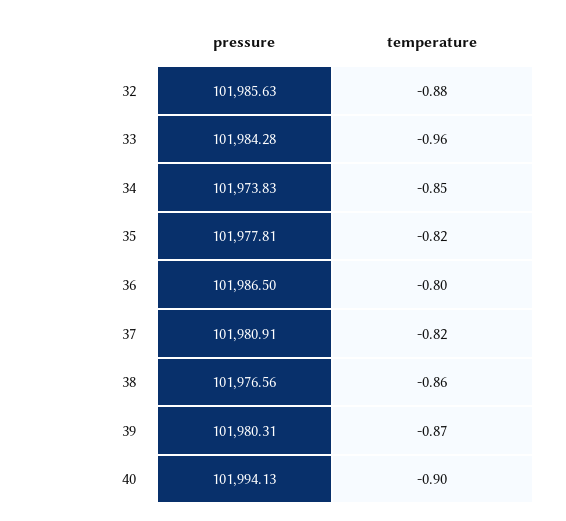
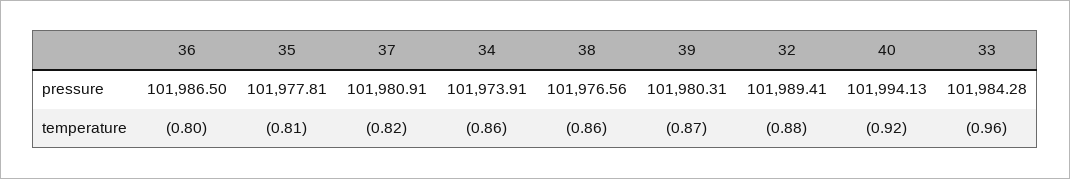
  {
    "pressure": {
-     "32": 101985.63,
+     "32": 101989.41,
      "33": 101984.28,
-     "34": 101973.83,
+     "34": 101973.91,
      "35": 101977.81,
      "36": 101986.5,
      "37": 101980.91,
      "38": 101976.56,
      "39": 101980.31,
      "40": 101994.13
    },
    "temperature": {
      "32": -0.88,
      "33": -0.96,
-     "34": -0.85,
+     "34": -0.86,
-     "35": -0.82,
+     "35": -0.81,
      "36": -0.8,
      "37": -0.82,
      "38": -0.86,
      "39": -0.87,
-     "40": -0.9
+     "40": -0.92
    }
  }

